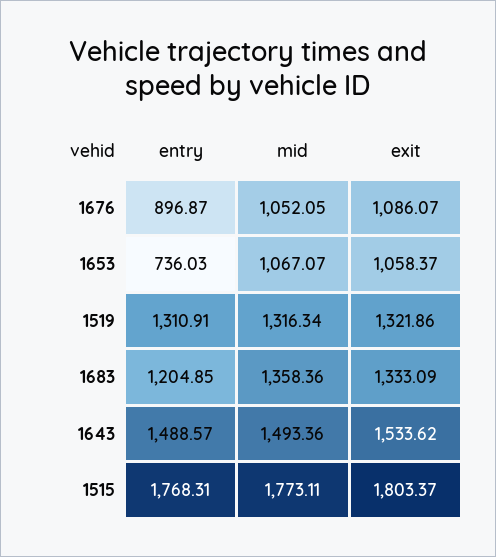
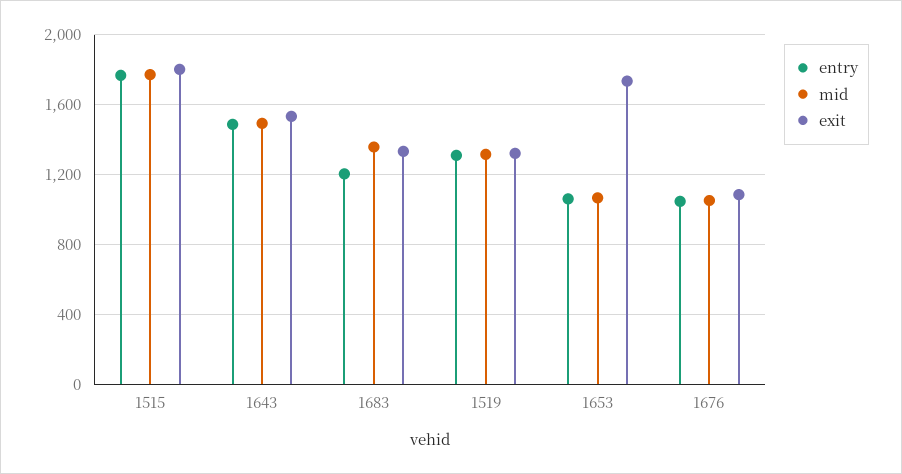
  {
    "entry": {
-     "1676": 896.87,
+     "1676": 1050,
-     "1653": 736.03,
+     "1653": 1050,
      "1519": 1310.91,
      "1683": 1204.85,
      "1643": 1488.57,
      "1515": 1768.31
    },
    "mid": {
      "1676": 1052.05,
      "1653": 1067.07,
      "1519": 1316.34,
      "1683": 1358.36,
      "1643": 1493.36,
      "1515": 1773.11
    },
    "exit": {
      "1676": 1086.07,
-     "1653": 1058.37,
+     "1653": 1750,
      "1519": 1321.86,
      "1683": 1333.09,
      "1643": 1533.62,
      "1515": 1803.37
    }
  }

